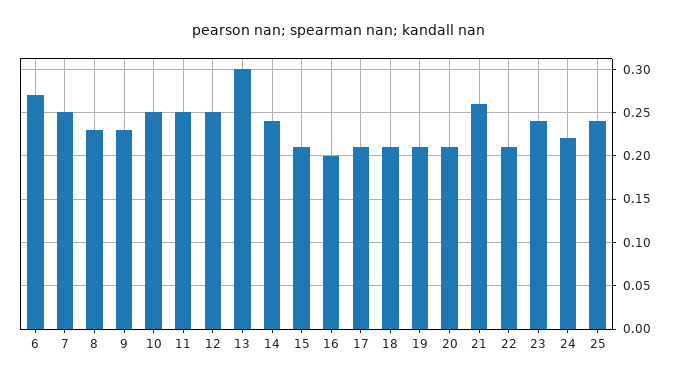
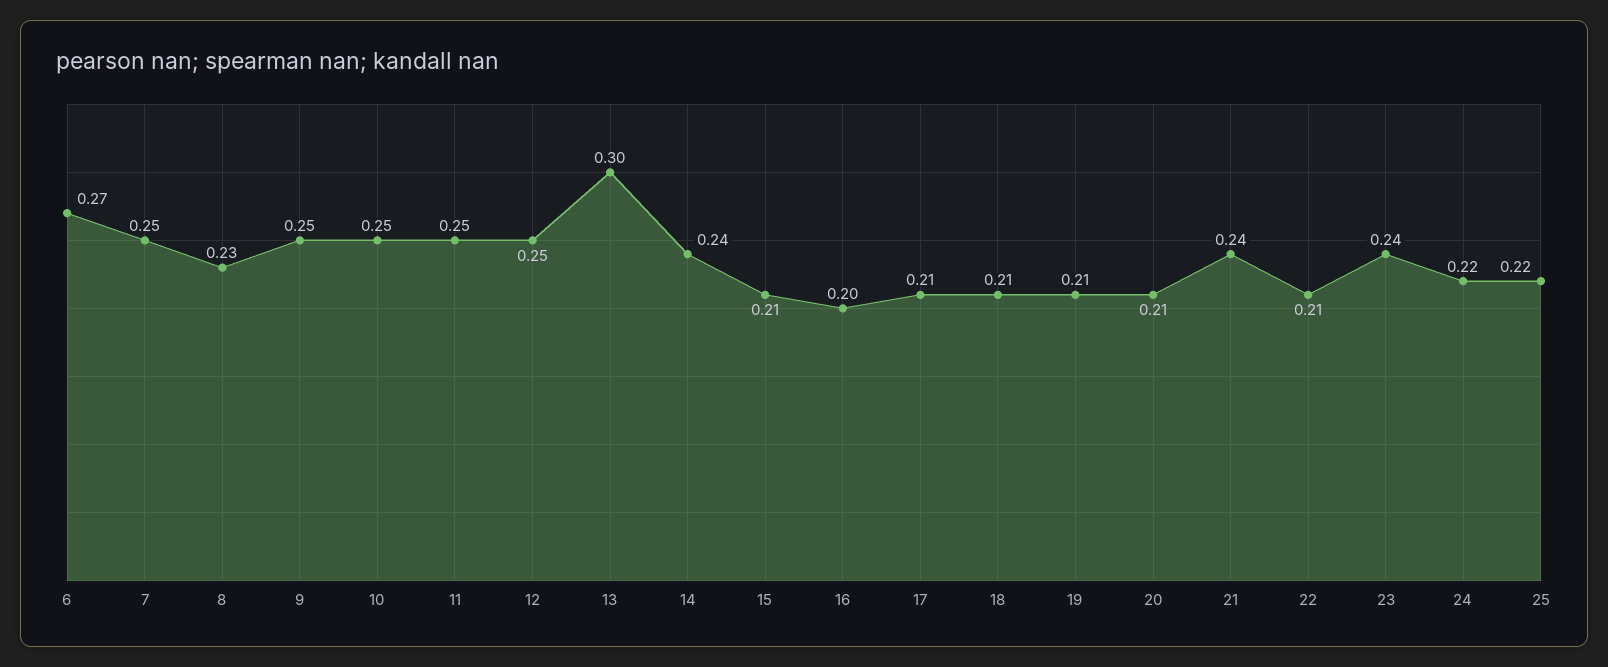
  {
    "6": 0.27,
    "7": 0.25,
    "8": 0.23,
-   "9": 0.23,
+   "9": 0.25,
    "10": 0.25,
    "11": 0.25,
    "12": 0.25,
    "13": 0.3,
    "14": 0.24,
    "15": 0.21,
    "16": 0.2,
    "17": 0.21,
    "18": 0.21,
    "19": 0.21,
    "20": 0.21,
-   "21": 0.26,
+   "21": 0.24,
    "22": 0.21,
    "23": 0.24,
    "24": 0.22,
-   "25": 0.24
+   "25": 0.22
  }

